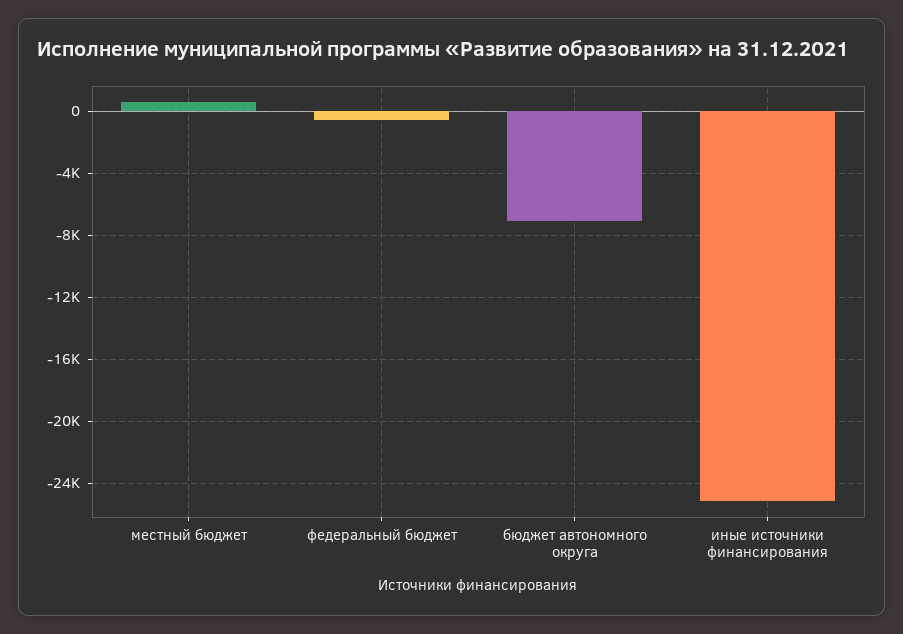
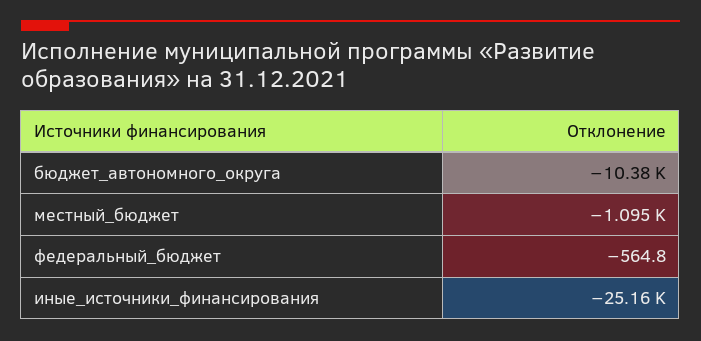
  {
-   "местный бюджет": 500,
+   "местный бюджет": -1095,
    "федеральный бюджет": -564.8,
-   "бюджет автономного округа": -7000,
+   "бюджет автономного округа": -10380,
    "иные источники финансирования": -25160
  }

